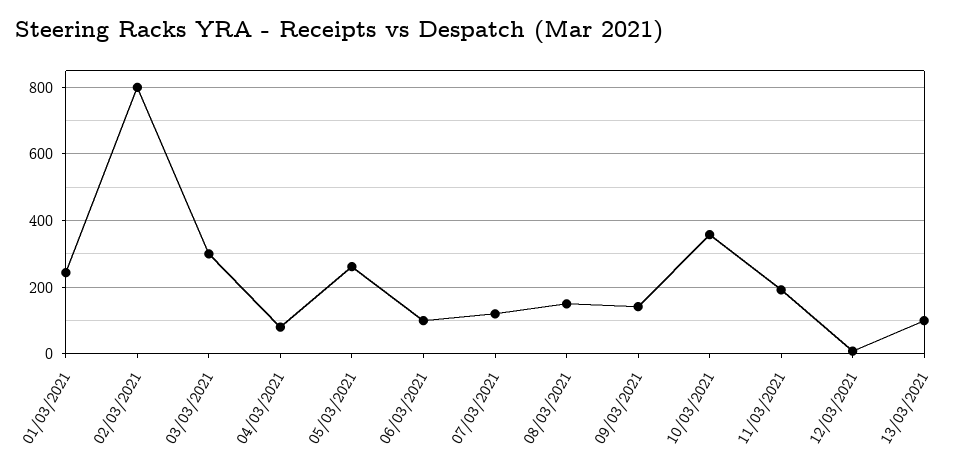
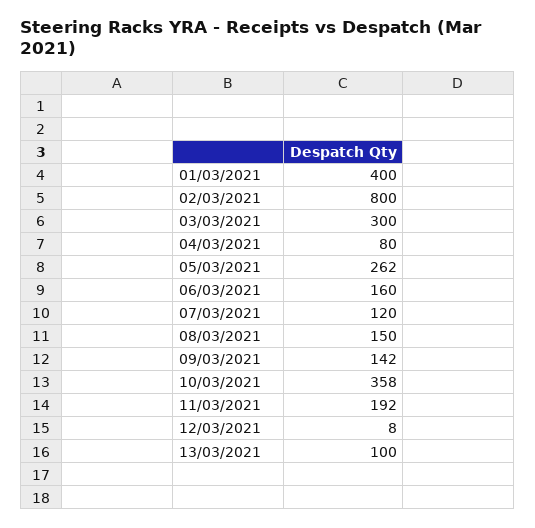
  {
-   "01/03/2021": 240,
+   "01/03/2021": 400,
    "02/03/2021": 800,
    "03/03/2021": 300,
    "04/03/2021": 80,
    "05/03/2021": 262,
-   "06/03/2021": 100,
+   "06/03/2021": 160,
    "07/03/2021": 120,
    "08/03/2021": 150,
    "09/03/2021": 142,
    "10/03/2021": 358,
    "11/03/2021": 192,
    "12/03/2021": 8,
    "13/03/2021": 100
  }

